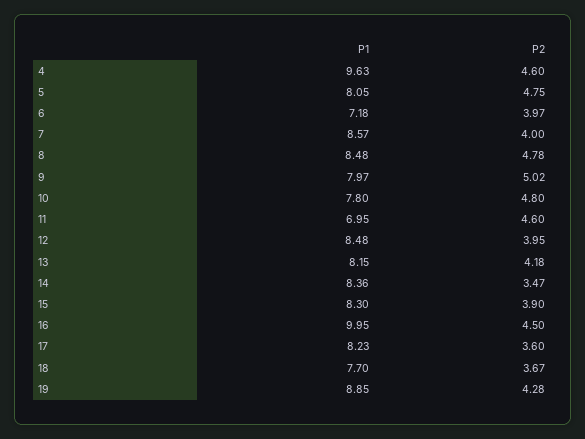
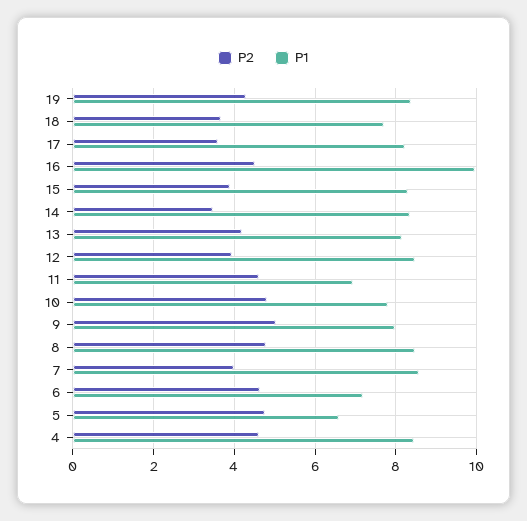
  {
    "P1": {
-     "4": 9.63,
+     "4": 8.4,
-     "5": 8.05,
+     "5": 6.6,
      "6": 7.18,
      "7": 8.57,
      "8": 8.48,
      "9": 7.97,
      "10": 7.8,
      "11": 6.95,
      "12": 8.48,
      "13": 8.15,
      "14": 8.36,
      "15": 8.3,
      "16": 9.95,
      "17": 8.23,
      "18": 7.7,
-     "19": 8.85
+     "19": 8.4
    },
    "P2": {
      "4": 4.6,
      "5": 4.75,
-     "6": 3.97,
+     "6": 4.6,
      "7": 4,
      "8": 4.78,
      "9": 5.02,
      "10": 4.8,
      "11": 4.6,
      "12": 3.95,
      "13": 4.18,
      "14": 3.47,
      "15": 3.9,
      "16": 4.5,
      "17": 3.6,
      "18": 3.67,
      "19": 4.28
    }
  }

